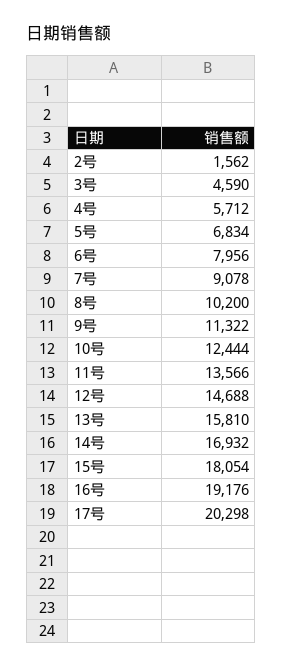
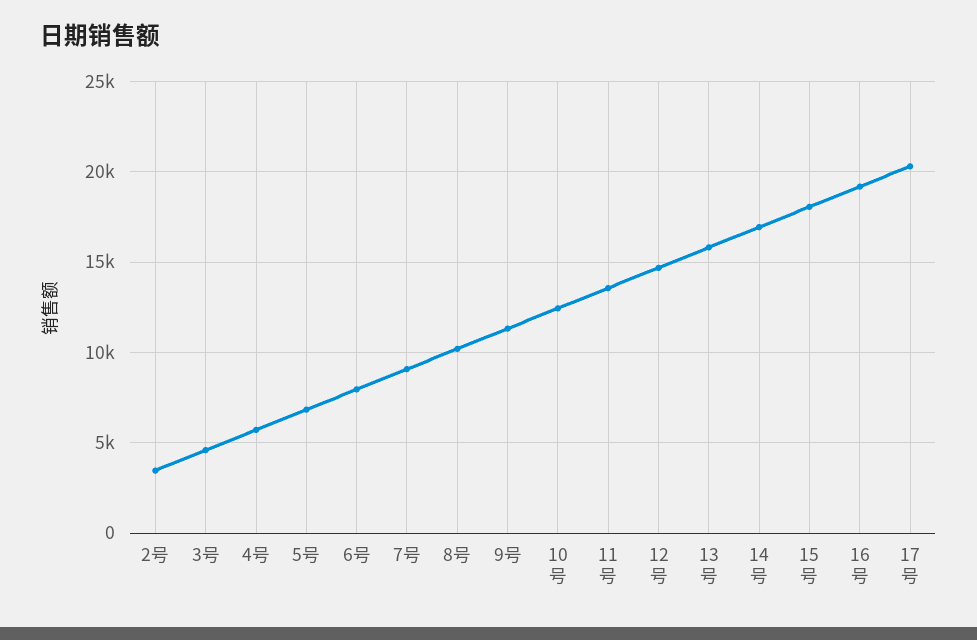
  {
-   "2号": 1562,
+   "2号": 3500,
    "3号": 4590,
    "4号": 5712,
    "5号": 6834,
    "6号": 7956,
    "7号": 9078,
    "8号": 10200,
    "9号": 11322,
    "10号": 12444,
    "11号": 13566,
    "12号": 14688,
    "13号": 15810,
    "14号": 16932,
    "15号": 18054,
    "16号": 19176,
    "17号": 20298
  }

